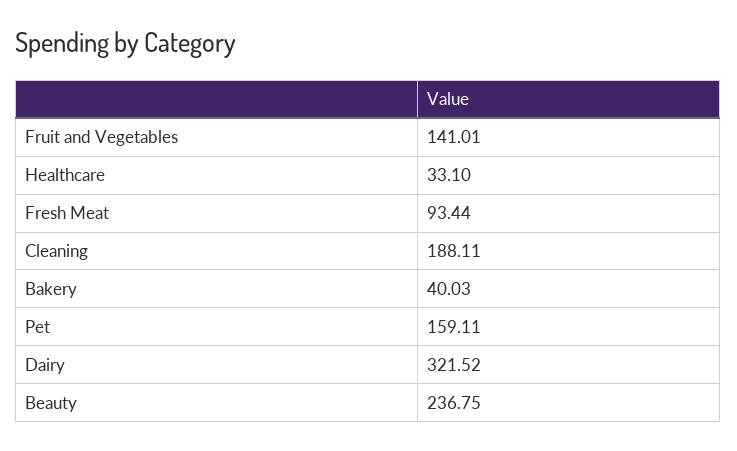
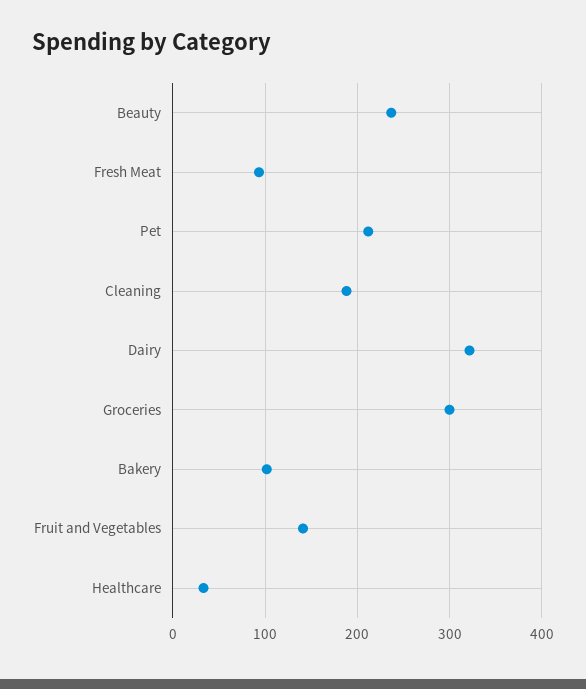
  {
    "Fruit and Vegetables": 141.01,
    "Healthcare": 33.1,
    "Fresh Meat": 93.44,
    "Cleaning": 188.11,
-   "Bakery": 40.03,
+   "Bakery": 100,
-   "Pet": 159.11,
+   "Pet": 210,
    "Dairy": 321.52,
-   "Beauty": 236.75
+   "Beauty": 236.75,
+   "Groceries": 300
  }

